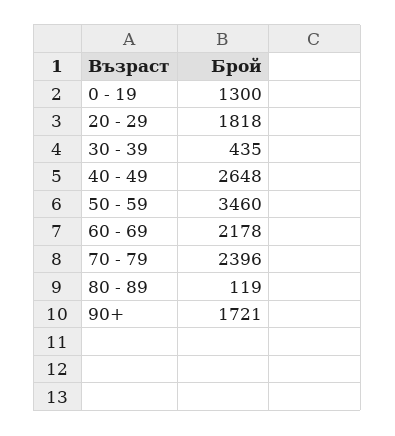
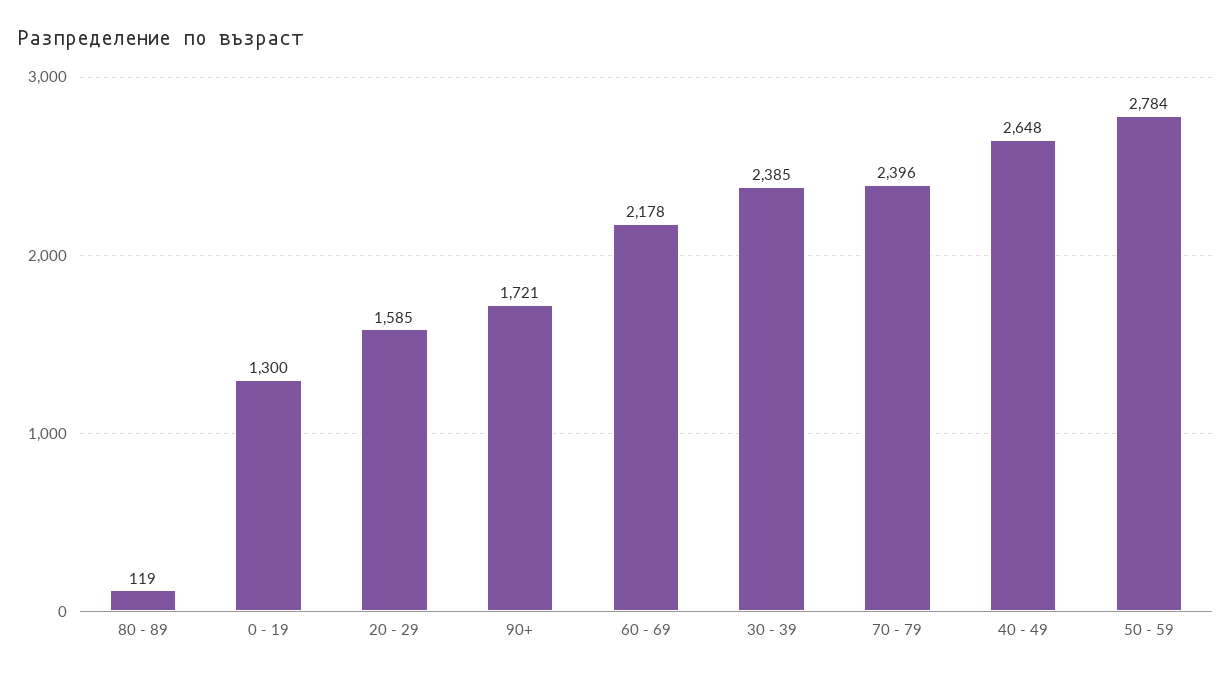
  {
    "0 - 19": 1300,
-   "20 - 29": 1818,
+   "20 - 29": 1585,
-   "30 - 39": 435,
+   "30 - 39": 2385,
    "40 - 49": 2648,
-   "50 - 59": 3460,
+   "50 - 59": 2784,
    "60 - 69": 2178,
    "70 - 79": 2396,
    "80 - 89": 119,
    "90+": 1721
  }

